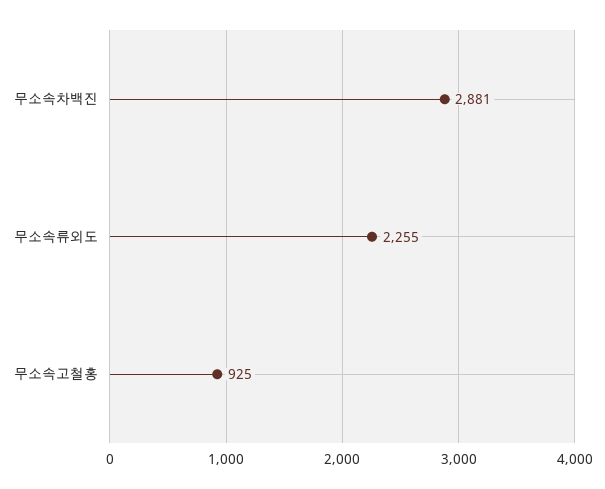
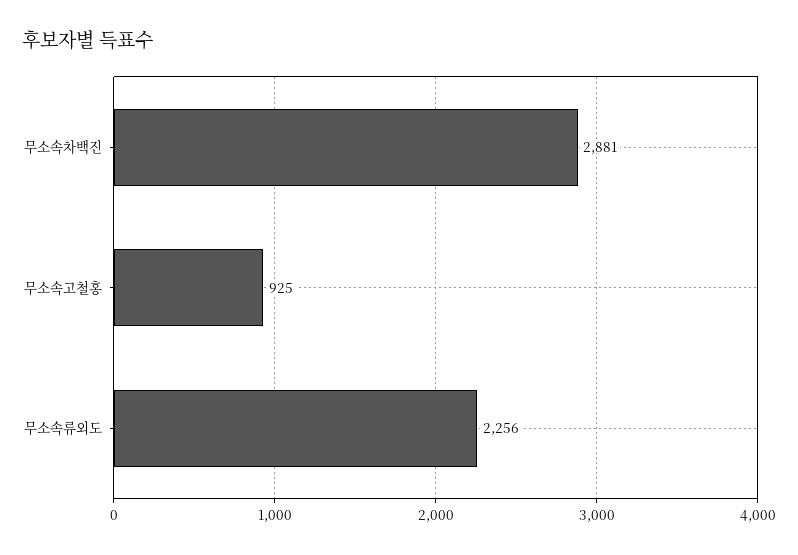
  {
    "무소속차백진": 2881,
-   "무소속류외도": 2255,
+   "무소속류외도": 2256,
    "무소속고철홍": 925
  }

